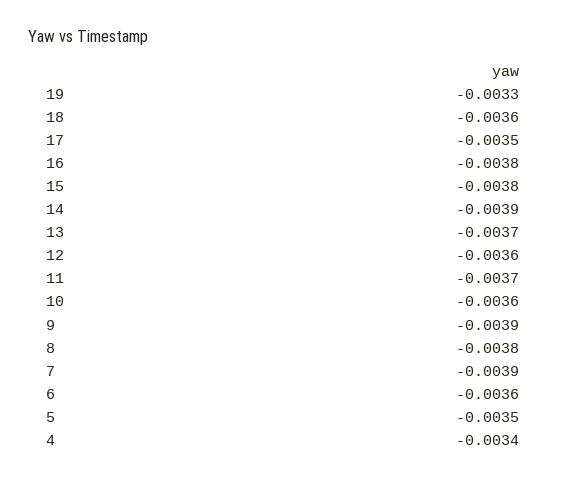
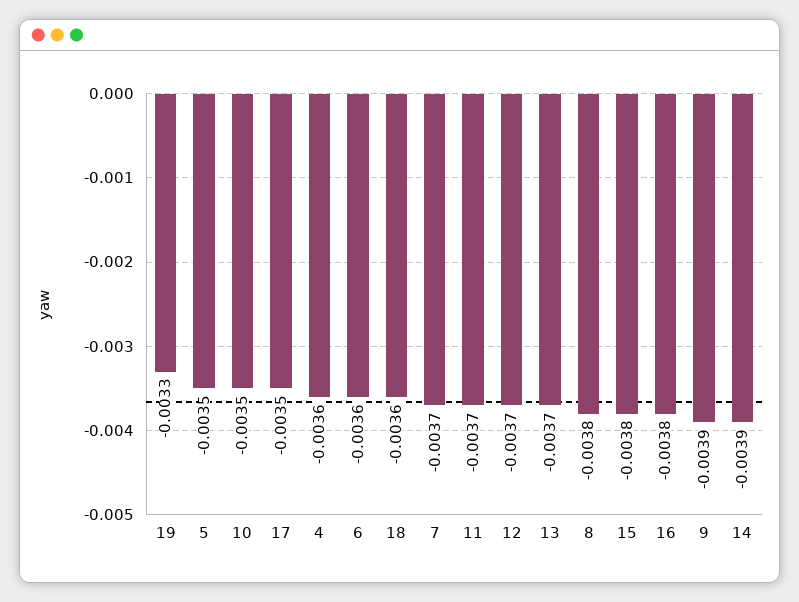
  {
    "19": -0.0033,
    "18": -0.0036,
    "17": -0.0035,
    "16": -0.0038,
    "15": -0.0038,
    "14": -0.0039,
    "13": -0.0037,
-   "12": -0.0036,
+   "12": -0.0037,
    "11": -0.0037,
-   "10": -0.0036,
+   "10": -0.0035,
    "9": -0.0039,
    "8": -0.0038,
-   "7": -0.0039,
+   "7": -0.0037,
    "6": -0.0036,
    "5": -0.0035,
-   "4": -0.0034
+   "4": -0.0036
  }

